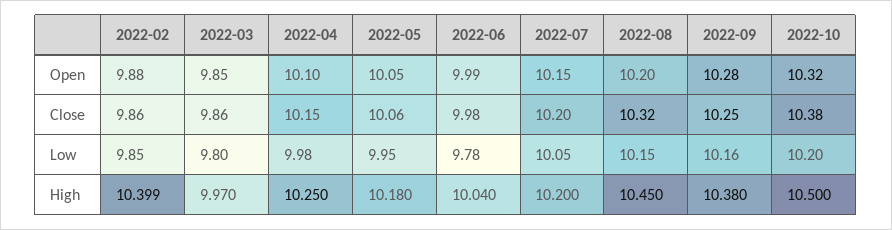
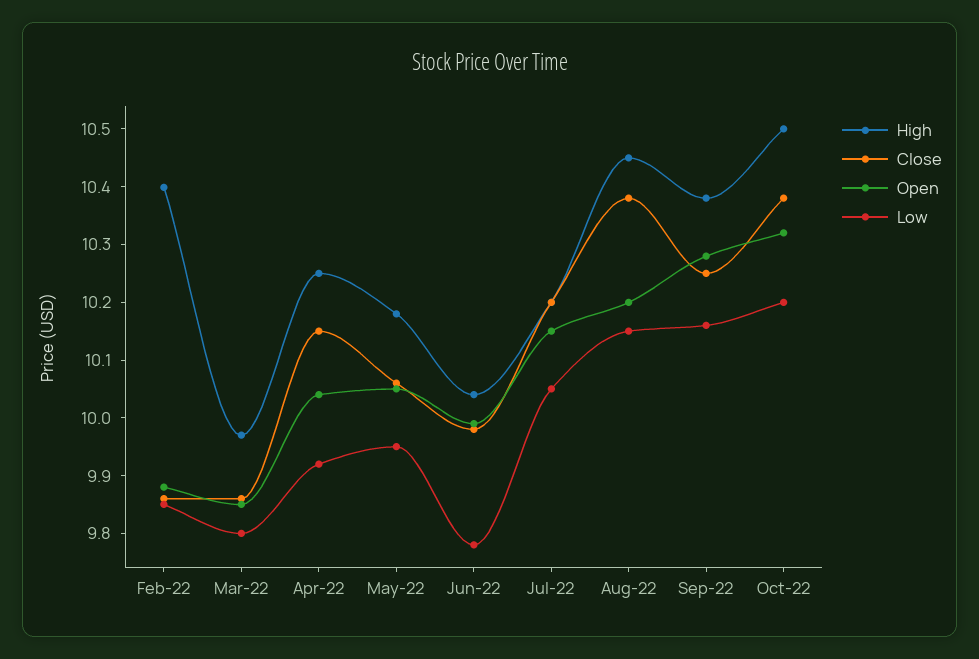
  {
    "Open": {
      "2022-02": 9.88,
      "2022-03": 9.85,
-     "2022-04": 10.1,
+     "2022-04": 10.04,
      "2022-05": 10.05,
      "2022-06": 9.99,
      "2022-07": 10.15,
      "2022-08": 10.2,
      "2022-09": 10.28,
      "2022-10": 10.32
    },
    "Close": {
      "2022-02": 9.86,
      "2022-03": 9.86,
      "2022-04": 10.15,
      "2022-05": 10.06,
      "2022-06": 9.98,
      "2022-07": 10.2,
-     "2022-08": 10.32,
+     "2022-08": 10.38,
      "2022-09": 10.25,
      "2022-10": 10.38
    },
    "Low": {
      "2022-02": 9.85,
      "2022-03": 9.8,
-     "2022-04": 9.98,
+     "2022-04": 9.92,
      "2022-05": 9.95,
      "2022-06": 9.78,
      "2022-07": 10.05,
      "2022-08": 10.15,
      "2022-09": 10.16,
      "2022-10": 10.2
    },
    "High": {
      "2022-02": 10.399,
      "2022-03": 9.97,
      "2022-04": 10.25,
      "2022-05": 10.18,
      "2022-06": 10.04,
      "2022-07": 10.2,
      "2022-08": 10.45,
      "2022-09": 10.38,
      "2022-10": 10.5
    }
  }

